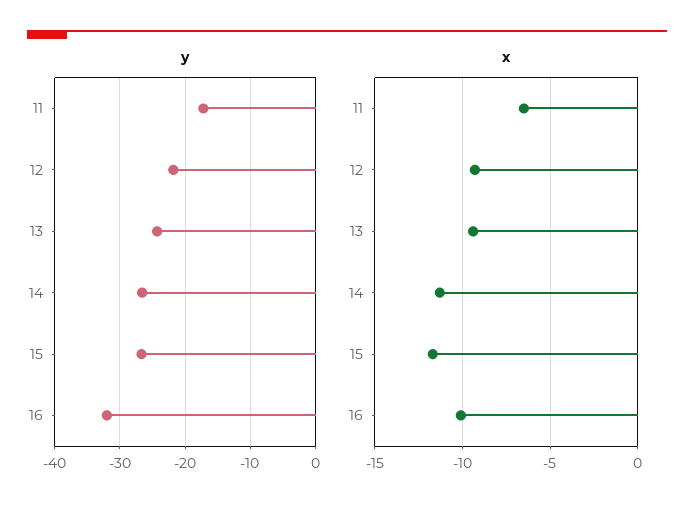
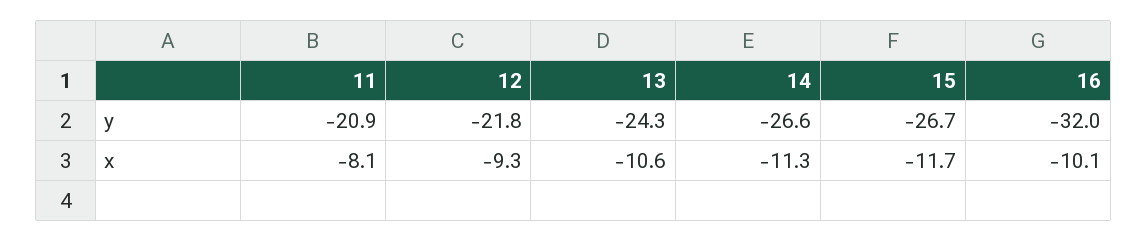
  {
    "y": {
-     "11": -17,
+     "11": -20.9,
      "12": -21.8,
      "13": -24.3,
      "14": -26.6,
      "15": -26.7,
      "16": -32
    },
    "x": {
-     "11": -6.5,
+     "11": -8.1,
      "12": -9.3,
-     "13": -9.5,
+     "13": -10.6,
      "14": -11.3,
      "15": -11.7,
      "16": -10.1
    }
  }

